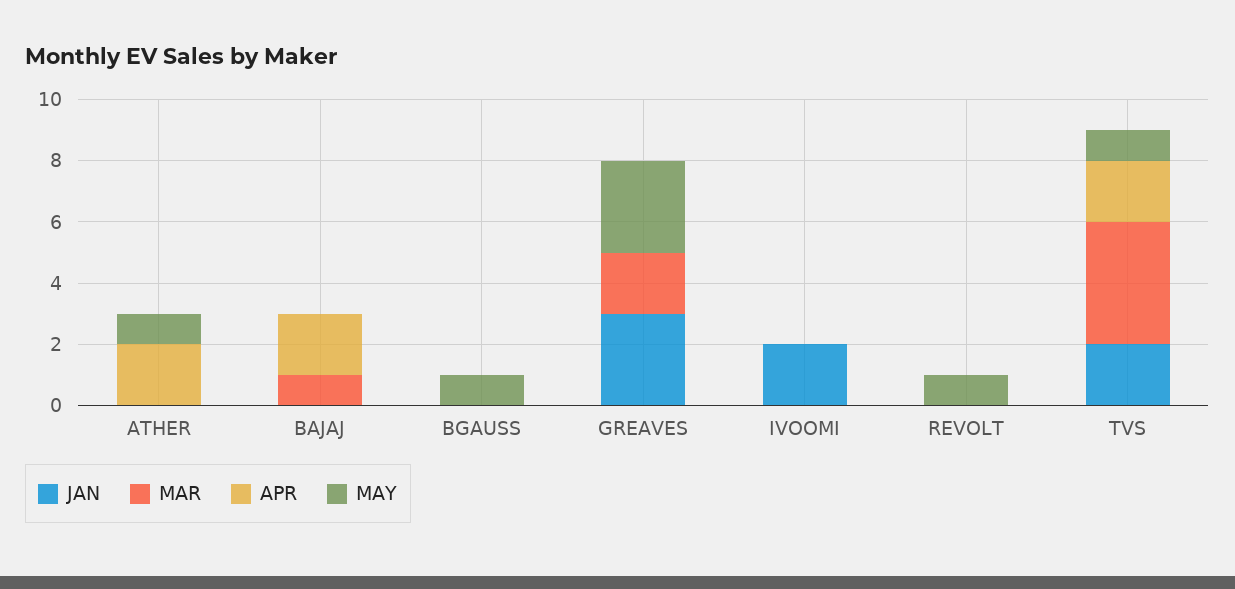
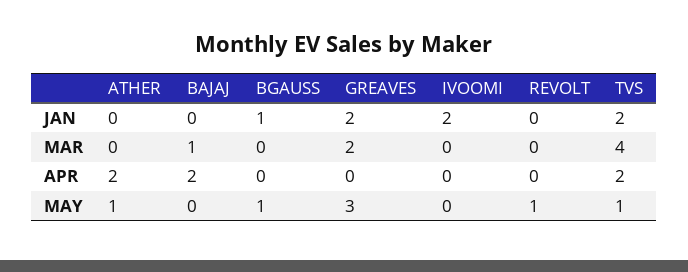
  {
    "JAN": {
      "ATHER": 0,
      "BAJAJ": 0,
-     "BGAUSS": 0,
+     "BGAUSS": 1,
-     "GREAVES": 3,
+     "GREAVES": 2,
      "IVOOMI": 2,
      "REVOLT": 0,
      "TVS": 2
    },
    "MAR": {
      "ATHER": 0,
      "BAJAJ": 1,
      "BGAUSS": 0,
      "GREAVES": 2,
      "IVOOMI": 0,
      "REVOLT": 0,
      "TVS": 4
    },
    "APR": {
      "ATHER": 2,
      "BAJAJ": 2,
      "BGAUSS": 0,
      "GREAVES": 0,
      "IVOOMI": 0,
      "REVOLT": 0,
      "TVS": 2
    },
    "MAY": {
      "ATHER": 1,
      "BAJAJ": 0,
      "BGAUSS": 1,
      "GREAVES": 3,
      "IVOOMI": 0,
      "REVOLT": 1,
      "TVS": 1
    }
  }

